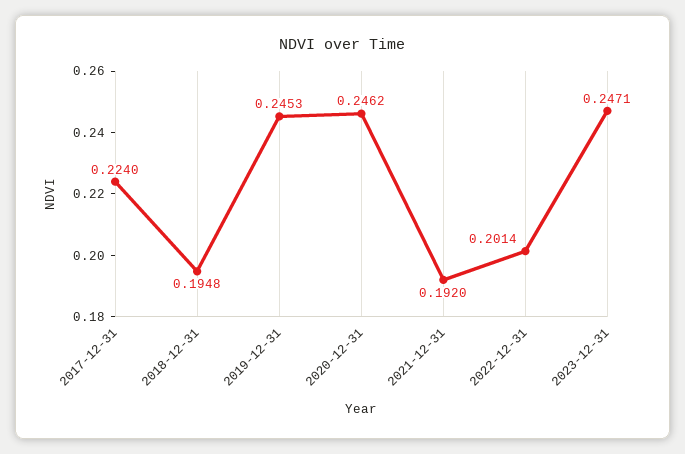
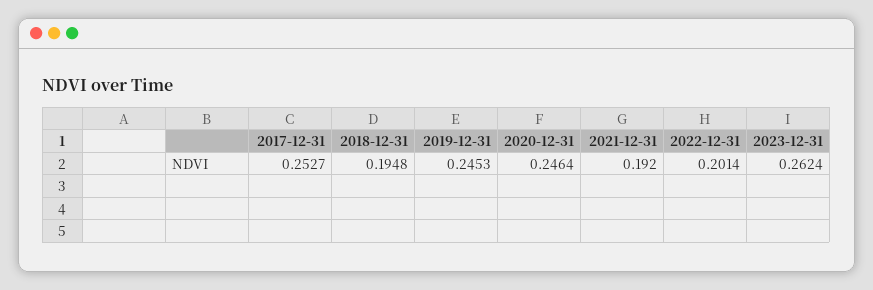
  {
-   "2017-12-31": 0.224,
+   "2017-12-31": 0.2527,
    "2018-12-31": 0.1948,
    "2019-12-31": 0.2453,
-   "2020-12-31": 0.2462,
+   "2020-12-31": 0.2464,
    "2021-12-31": 0.192,
    "2022-12-31": 0.2014,
-   "2023-12-31": 0.2471
+   "2023-12-31": 0.2624
  }

